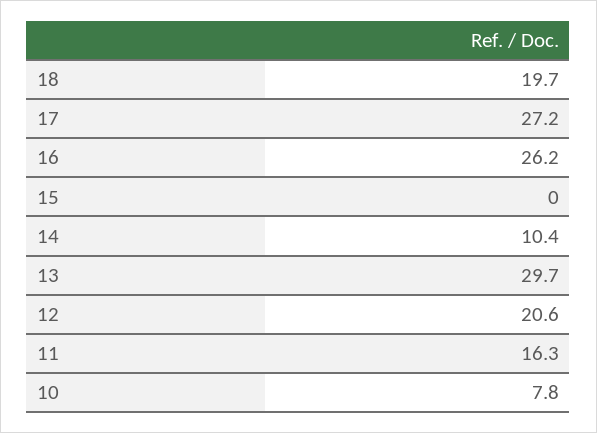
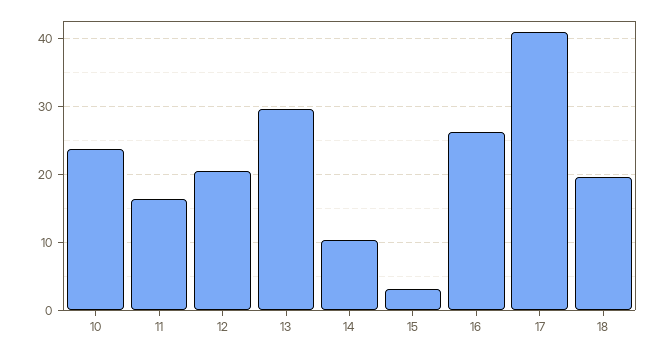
  {
    "18": 19.7,
-   "17": 27.2,
+   "17": 41,
    "16": 26.2,
-   "15": 0,
+   "15": 3,
    "14": 10.4,
    "13": 29.7,
    "12": 20.6,
    "11": 16.3,
-   "10": 7.8
+   "10": 24
  }

